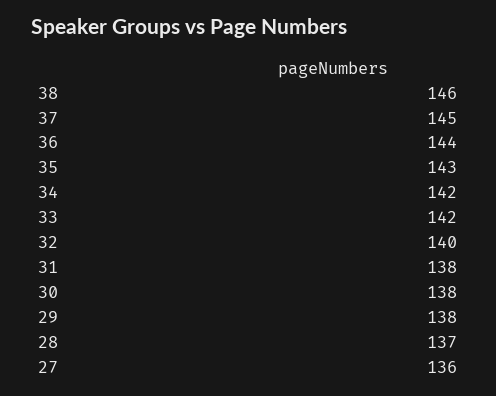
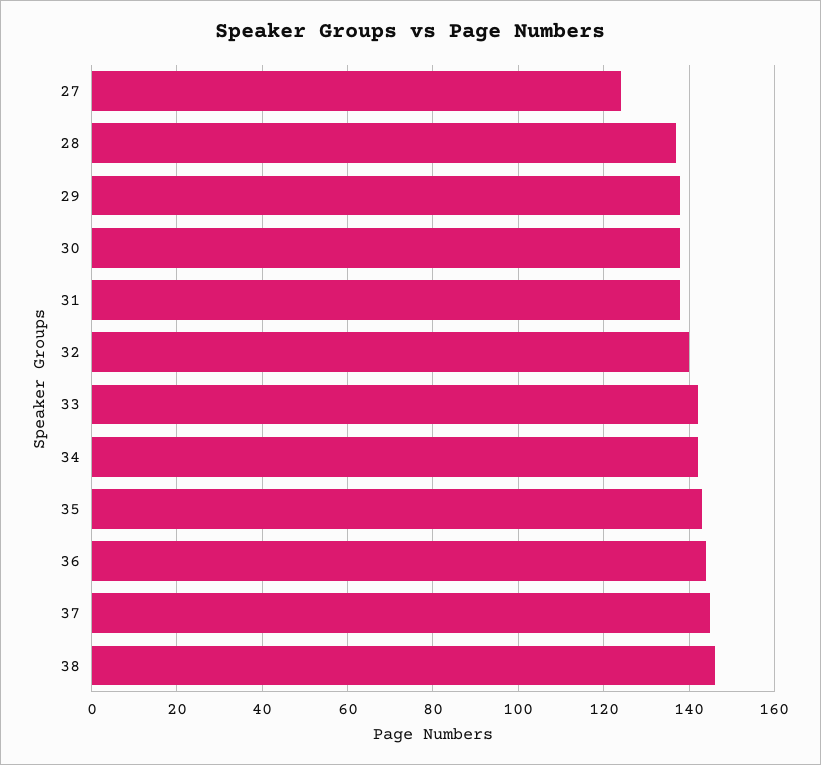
  {
    "38": 146,
    "37": 145,
    "36": 144,
    "35": 143,
    "34": 142,
    "33": 142,
    "32": 140,
    "31": 138,
    "30": 138,
    "29": 138,
    "28": 137,
-   "27": 136
+   "27": 125
  }

